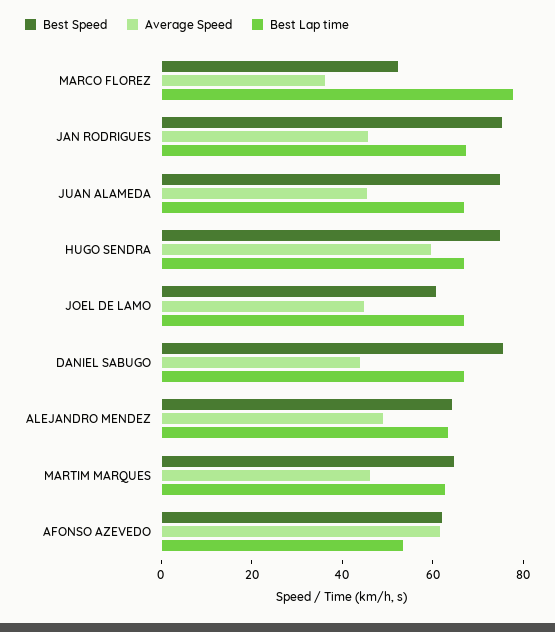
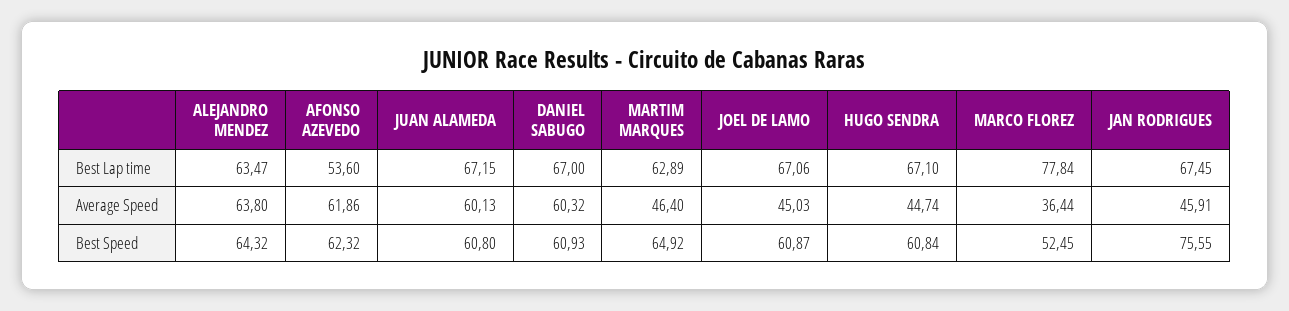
  {
    "Best Speed": {
      "MARCO FLOREZ": 52.45,
      "JAN RODRIGUES": 75.55,
-     "JUAN ALAMEDA": 75,
+     "JUAN ALAMEDA": 60.8,
-     "HUGO SENDRA": 75,
+     "HUGO SENDRA": 60.84,
      "JOEL DE LAMO": 60.87,
-     "DANIEL SABUGO": 75,
+     "DANIEL SABUGO": 60.93,
      "ALEJANDRO MENDEZ": 64.32,
      "MARTIM MARQUES": 64.92,
      "AFONSO AZEVEDO": 62.32
    },
    "Average Speed": {
      "MARCO FLOREZ": 36.44,
      "JAN RODRIGUES": 45.91,
-     "JUAN ALAMEDA": 45,
+     "JUAN ALAMEDA": 60.13,
-     "HUGO SENDRA": 60,
+     "HUGO SENDRA": 44.74,
      "JOEL DE LAMO": 45.03,
-     "DANIEL SABUGO": 45,
+     "DANIEL SABUGO": 60.32,
-     "ALEJANDRO MENDEZ": 50,
+     "ALEJANDRO MENDEZ": 63.8,
      "MARTIM MARQUES": 46.4,
      "AFONSO AZEVEDO": 61.86
    },
    "Best Lap time": {
      "MARCO FLOREZ": 77.84,
      "JAN RODRIGUES": 67.45,
      "JUAN ALAMEDA": 67.15,
      "HUGO SENDRA": 67.1,
      "JOEL DE LAMO": 67.06,
      "DANIEL SABUGO": 67,
      "ALEJANDRO MENDEZ": 63.47,
      "MARTIM MARQUES": 62.89,
      "AFONSO AZEVEDO": 53.6
    }
  }

